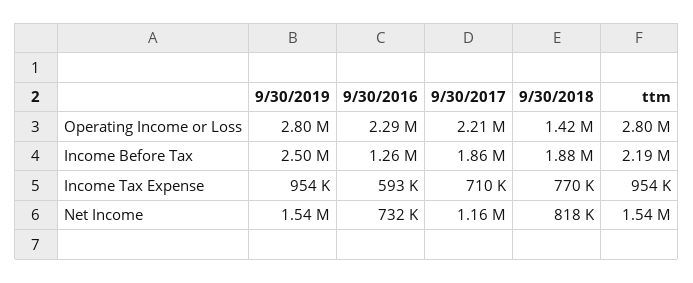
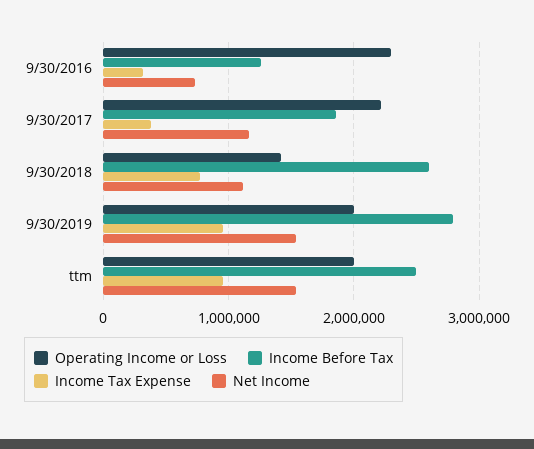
  {
    "Operating Income or Loss": {
-     "9/30/2019": 2800000,
+     "9/30/2019": 2000000,
      "9/30/2016": 2290000,
      "9/30/2017": 2210000,
      "9/30/2018": 1420000,
-     "ttm": 2800000
+     "ttm": 2000000
    },
    "Income Before Tax": {
-     "9/30/2019": 2500000,
+     "9/30/2019": 2800000,
      "9/30/2016": 1260000,
      "9/30/2017": 1860000,
-     "9/30/2018": 1880000,
+     "9/30/2018": 2600000,
-     "ttm": 2190000
+     "ttm": 2500000
    },
    "Income Tax Expense": {
      "9/30/2019": 954000,
-     "9/30/2016": 593000,
+     "9/30/2016": 300000,
-     "9/30/2017": 710000,
+     "9/30/2017": 400000,
      "9/30/2018": 770000,
      "ttm": 954000
    },
    "Net Income": {
      "9/30/2019": 1540000,
      "9/30/2016": 732000,
      "9/30/2017": 1160000,
-     "9/30/2018": 818000,
+     "9/30/2018": 1100000,
      "ttm": 1540000
    }
  }

